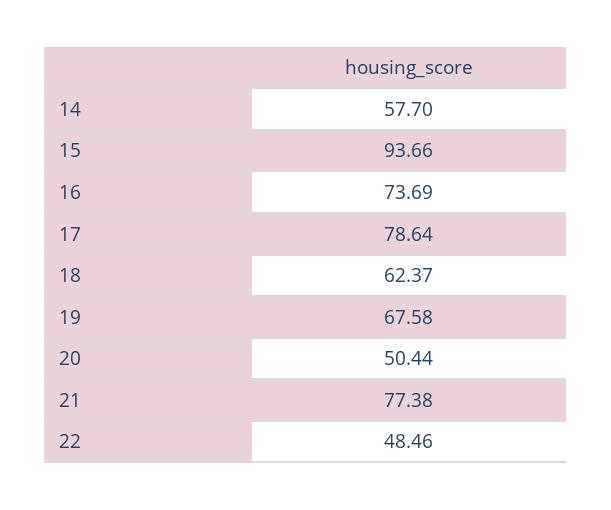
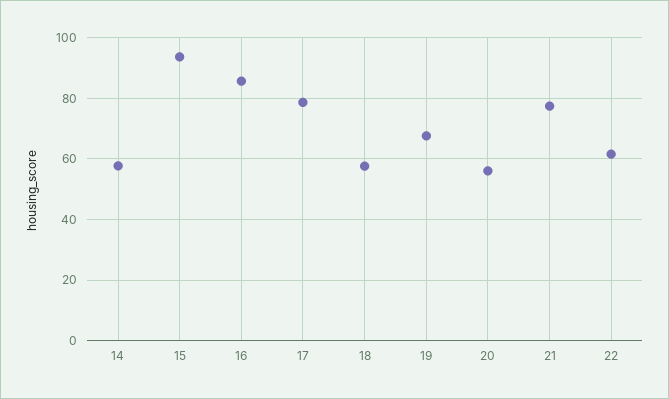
  {
    "14": 57.7,
    "15": 93.66,
-   "16": 73.69,
+   "16": 86,
    "17": 78.64,
-   "18": 62.37,
+   "18": 58,
    "19": 67.58,
-   "20": 50.44,
+   "20": 56,
    "21": 77.38,
-   "22": 48.46
+   "22": 62
  }

